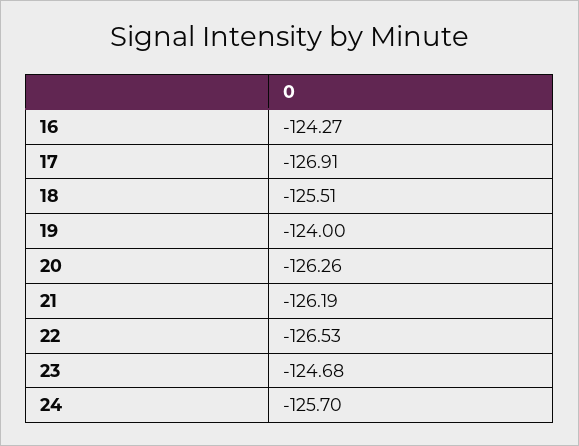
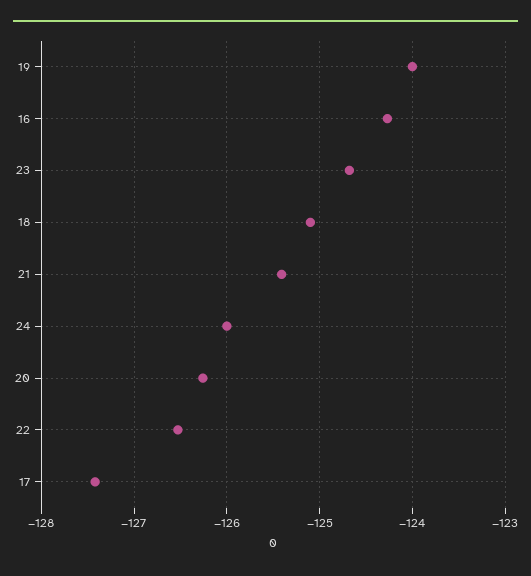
  {
    "16": -124.27,
-   "17": -126.91,
+   "17": -127.4,
-   "18": -125.51,
+   "18": -125.1,
    "19": -124,
    "20": -126.26,
-   "21": -126.19,
+   "21": -125.4,
    "22": -126.53,
    "23": -124.68,
-   "24": -125.7
+   "24": -126
  }

